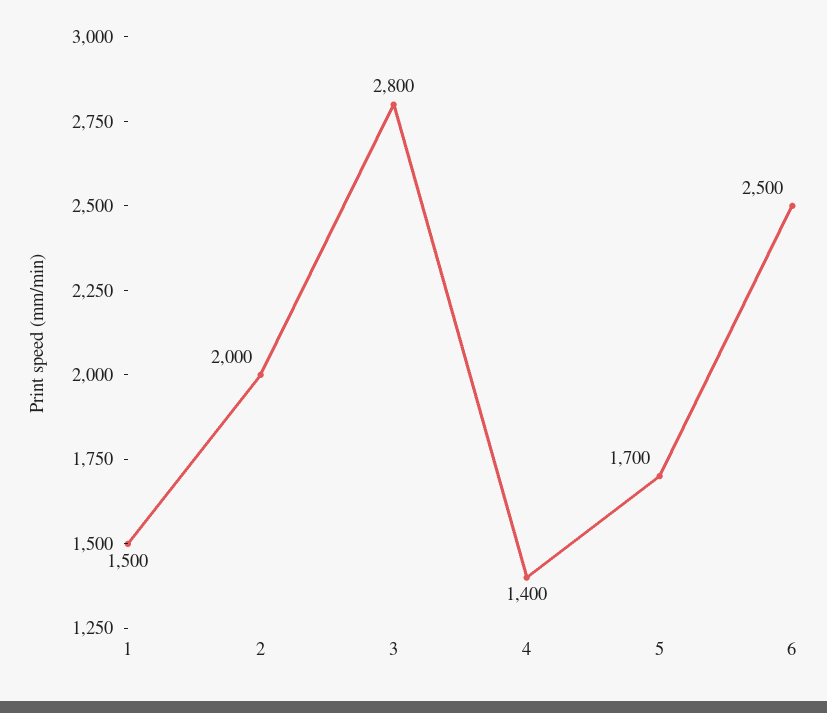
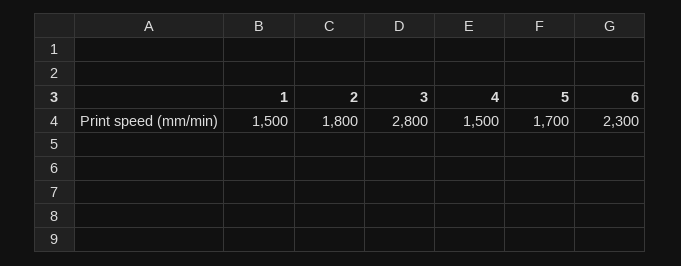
  {
    "1": 1500,
-   "2": 2000,
+   "2": 1800,
    "3": 2800,
-   "4": 1400,
+   "4": 1500,
    "5": 1700,
-   "6": 2500
+   "6": 2300
  }

